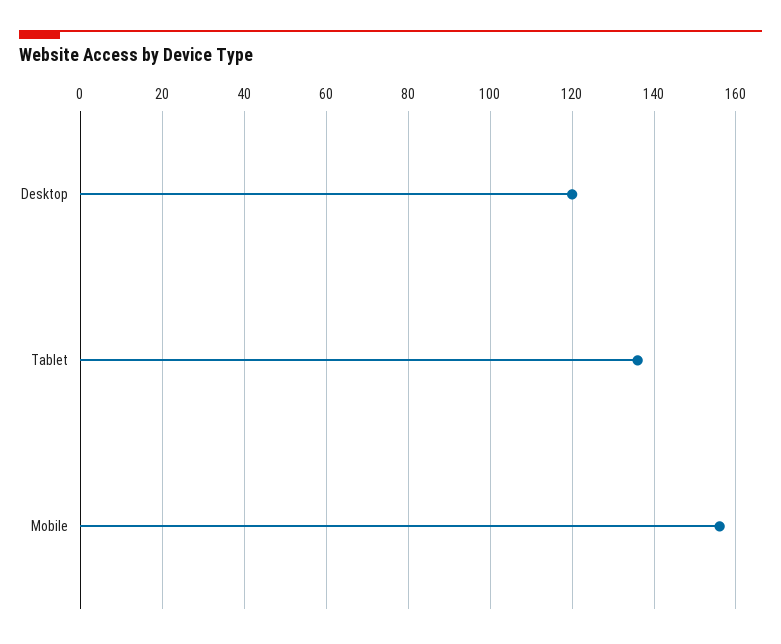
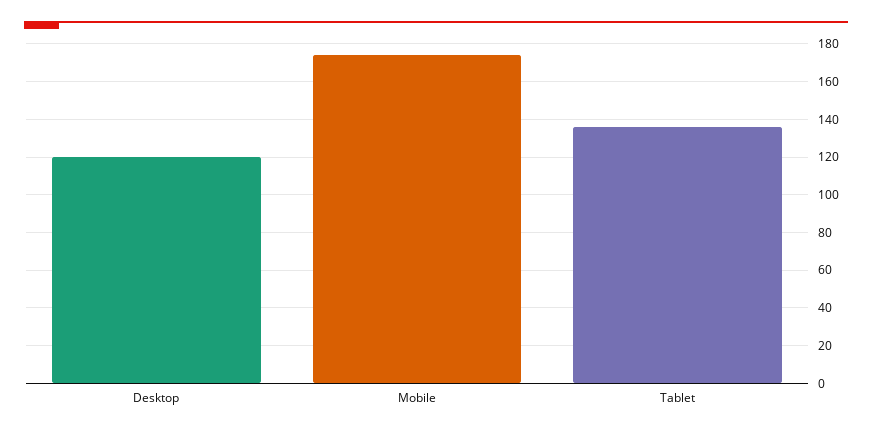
  {
    "Desktop": 120,
    "Tablet": 135,
-   "Mobile": 155
+   "Mobile": 175
  }

